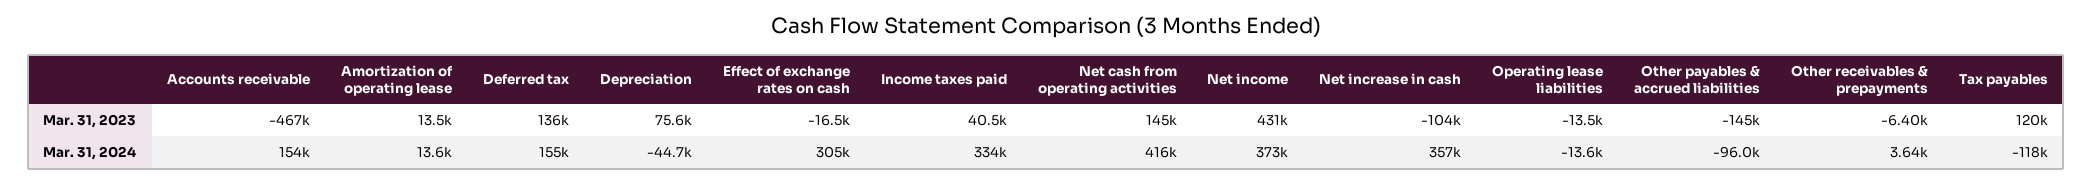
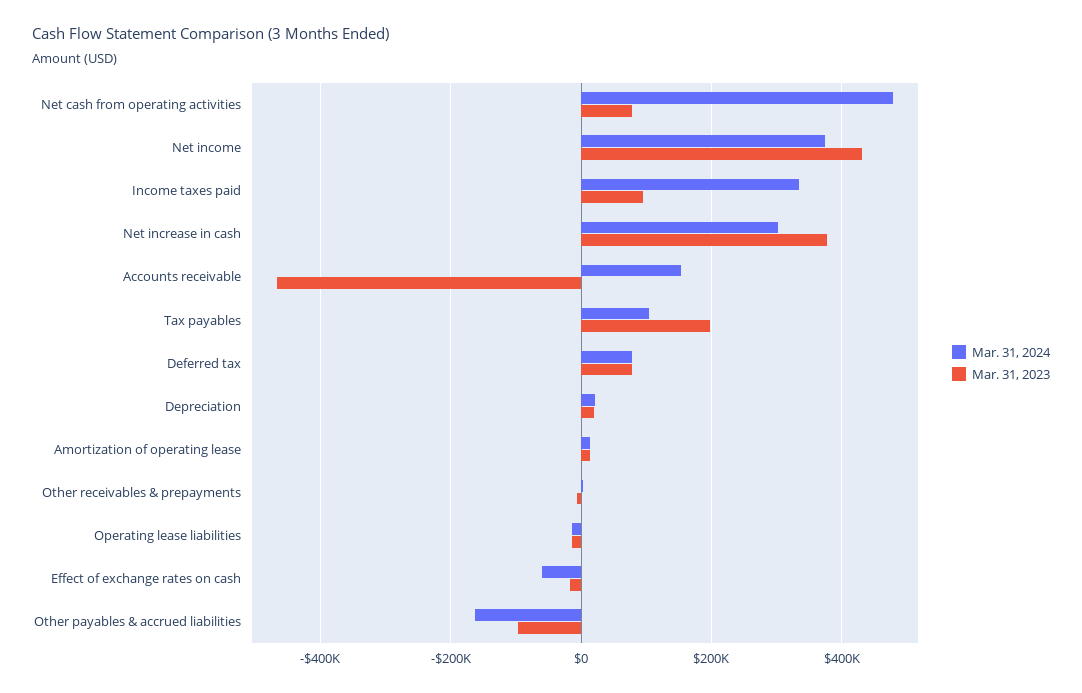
  {
    "Mar. 31, 2023": {
      "Accounts receivable": -467000,
      "Amortization of operating lease": 13500,
-     "Deferred tax": 136000,
+     "Deferred tax": 80000,
-     "Depreciation": 75600,
+     "Depreciation": 20000,
      "Effect of exchange rates on cash": -16500,
-     "Income taxes paid": 40500,
+     "Income taxes paid": 100000,
-     "Net cash from operating activities": 145000,
+     "Net cash from operating activities": 80000,
      "Net income": 431000,
-     "Net increase in cash": -104000,
+     "Net increase in cash": 380000,
      "Operating lease liabilities": -13500,
-     "Other payables & accrued liabilities": -145000,
+     "Other payables & accrued liabilities": -100000,
      "Other receivables & prepayments": -6400,
-     "Tax payables": 120000
+     "Tax payables": 200000
    },
    "Mar. 31, 2024": {
      "Accounts receivable": 154000,
      "Amortization of operating lease": 13600,
-     "Deferred tax": 155000,
+     "Deferred tax": 80000,
-     "Depreciation": -44700,
+     "Depreciation": 20000,
-     "Effect of exchange rates on cash": 305000,
+     "Effect of exchange rates on cash": -60000,
      "Income taxes paid": 334000,
-     "Net cash from operating activities": 416000,
+     "Net cash from operating activities": 480000,
      "Net income": 373000,
-     "Net increase in cash": 357000,
+     "Net increase in cash": 300000,
      "Operating lease liabilities": -13600,
-     "Other payables & accrued liabilities": -96000,
+     "Other payables & accrued liabilities": -160000,
      "Other receivables & prepayments": 3640,
-     "Tax payables": -118000
+     "Tax payables": 100000
    }
  }

